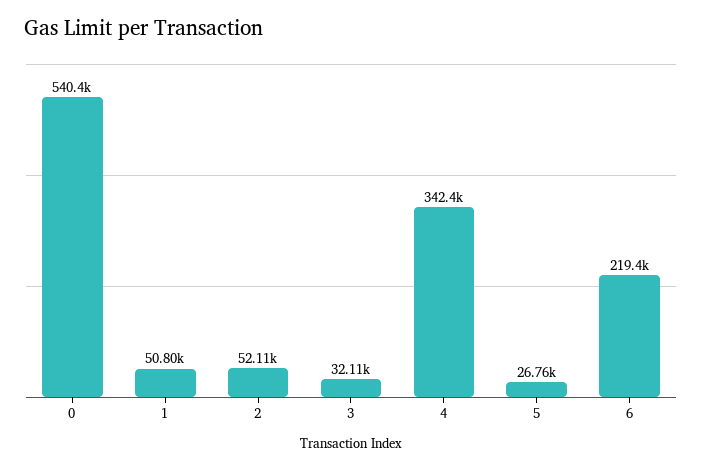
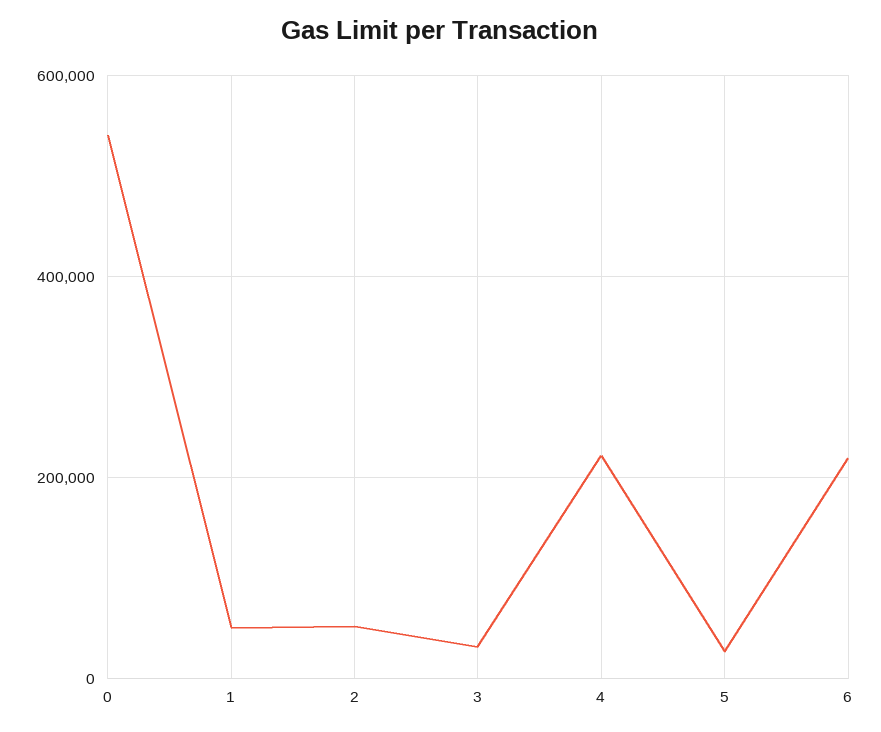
  {
    "0": 540400,
    "1": 50800,
    "2": 52110,
    "3": 32110,
-   "4": 342400,
+   "4": 220000,
    "5": 26760,
    "6": 219400
  }

